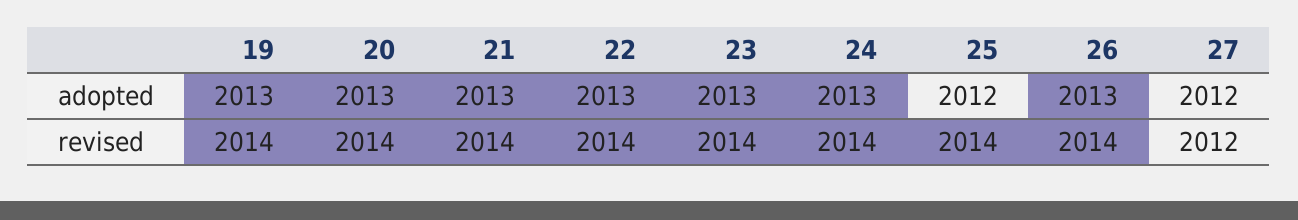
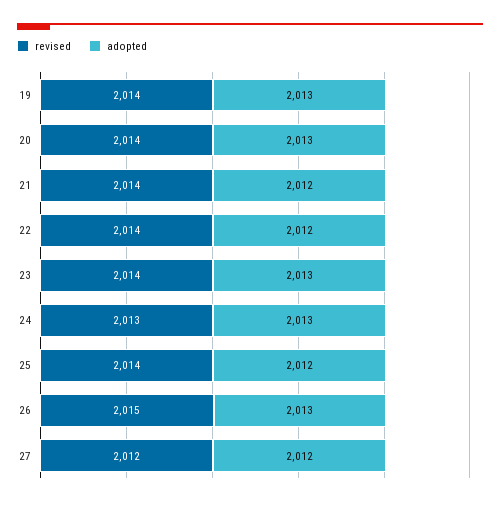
  {
    "adopted": {
      "19": 2013,
      "20": 2013,
-     "21": 2013,
+     "21": 2012,
-     "22": 2013,
+     "22": 2012,
      "23": 2013,
      "24": 2013,
      "25": 2012,
      "26": 2013,
      "27": 2012
    },
    "revised": {
      "19": 2014,
      "20": 2014,
      "21": 2014,
      "22": 2014,
      "23": 2014,
-     "24": 2014,
+     "24": 2013,
      "25": 2014,
-     "26": 2014,
+     "26": 2015,
      "27": 2012
    }
  }

